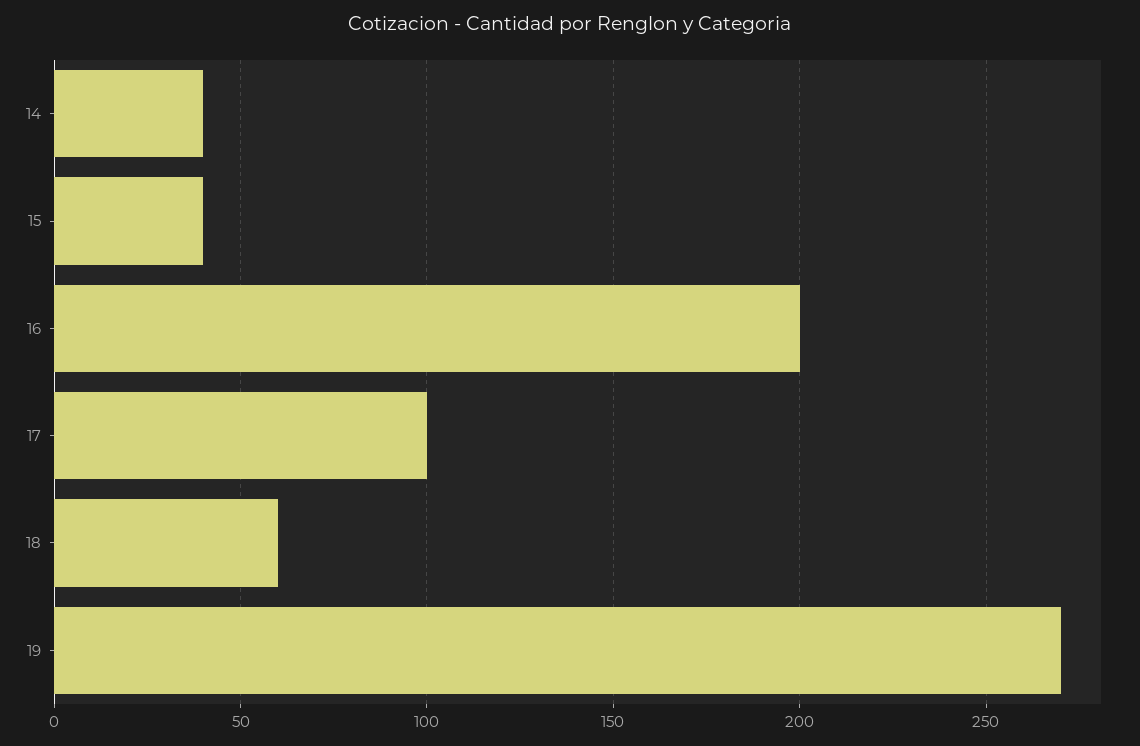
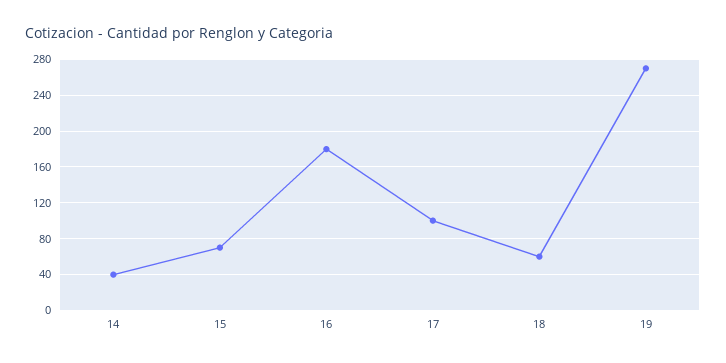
  {
    "14": 40,
-   "15": 40,
+   "15": 70,
-   "16": 200,
+   "16": 180,
    "17": 100,
    "18": 60,
    "19": 270
  }

